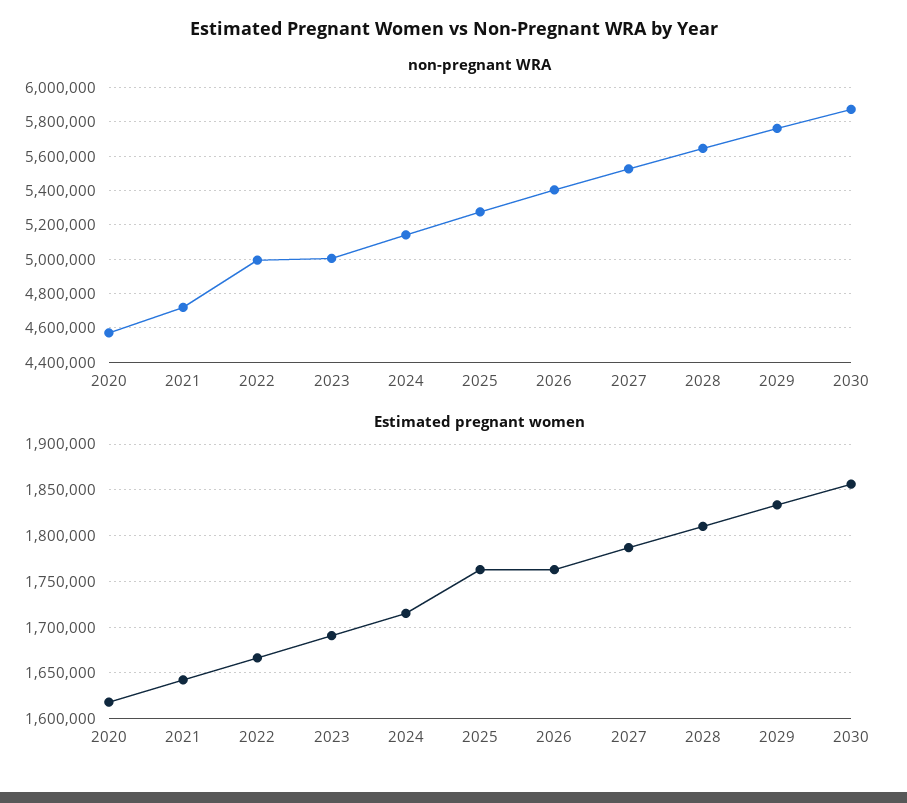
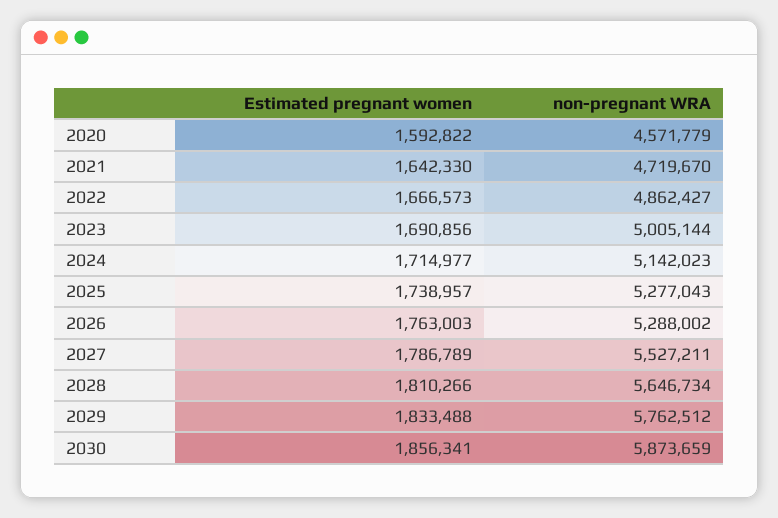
  {
    "non-pregnant WRA": {
      "2020": 4571779,
      "2021": 4719670,
-     "2022": 5000000,
+     "2022": 4862427,
      "2023": 5005144,
      "2024": 5142023,
      "2025": 5277043,
-     "2026": 5400000,
+     "2026": 5288002,
      "2027": 5527211,
      "2028": 5646734,
      "2029": 5762512,
      "2030": 5873659
    },
    "Estimated pregnant women": {
-     "2020": 1620000,
+     "2020": 1592822,
      "2021": 1642330,
      "2022": 1666573,
      "2023": 1690856,
      "2024": 1714977,
-     "2025": 1760000,
+     "2025": 1738957,
      "2026": 1763003,
      "2027": 1786789,
      "2028": 1810266,
      "2029": 1833488,
      "2030": 1856341
    }
  }

